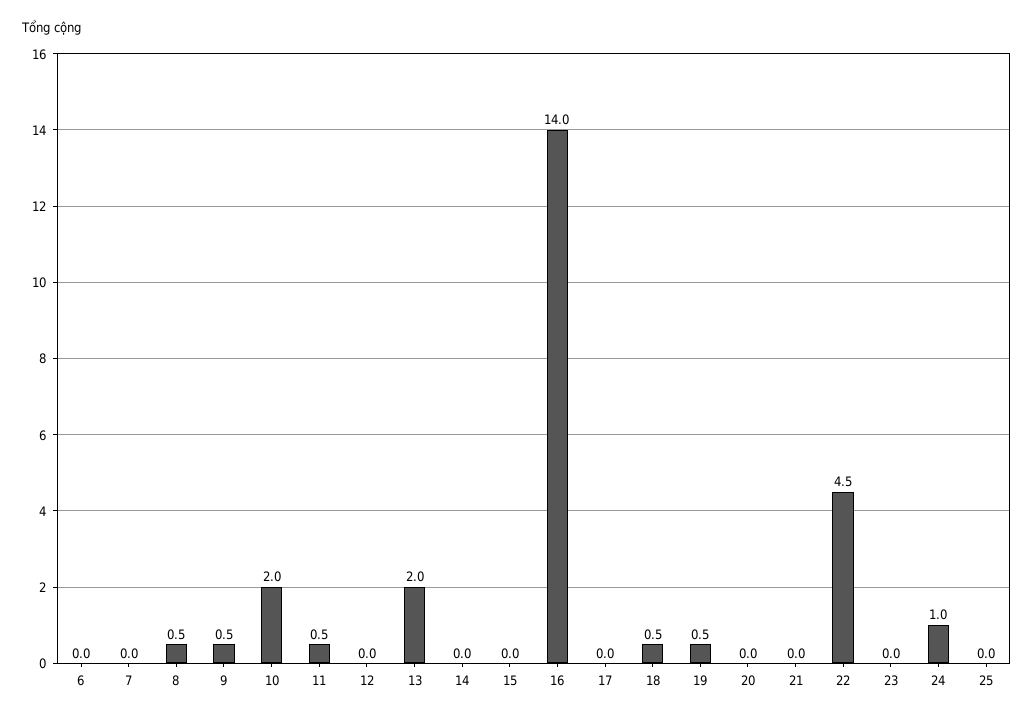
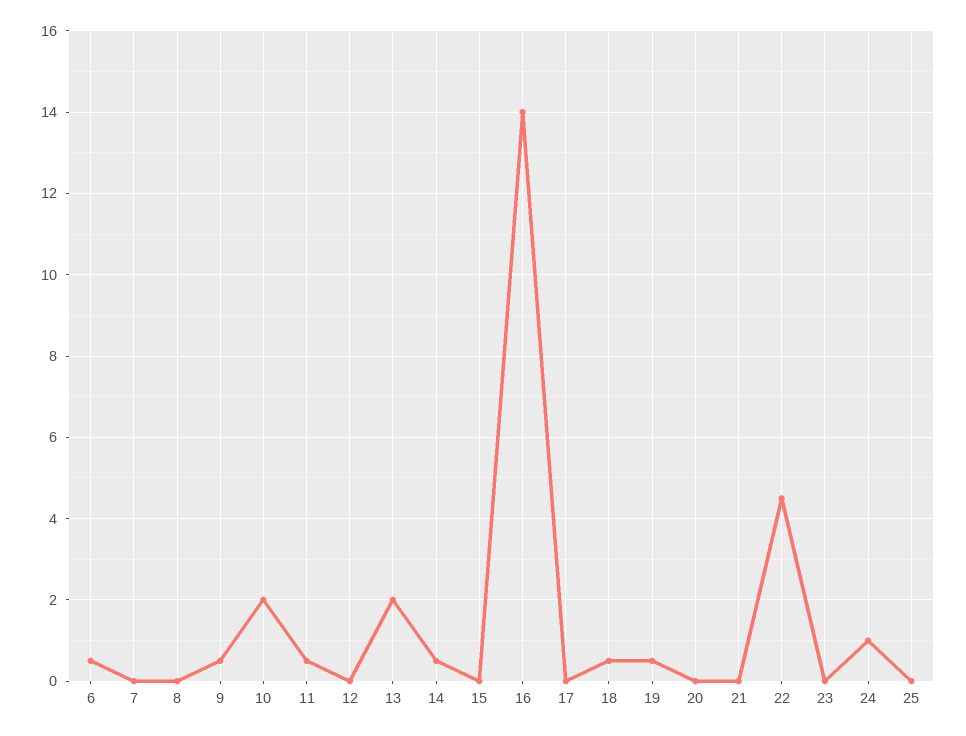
  {
-   "6": 0,
+   "6": 0.5,
    "7": 0,
-   "8": 0.5,
+   "8": 0,
    "9": 0.5,
    "10": 2,
    "11": 0.5,
    "12": 0,
    "13": 2,
-   "14": 0,
+   "14": 0.5,
    "15": 0,
    "16": 14,
    "17": 0,
    "18": 0.5,
    "19": 0.5,
    "20": 0,
    "21": 0,
    "22": 4.5,
    "23": 0,
    "24": 1,
    "25": 0
  }

